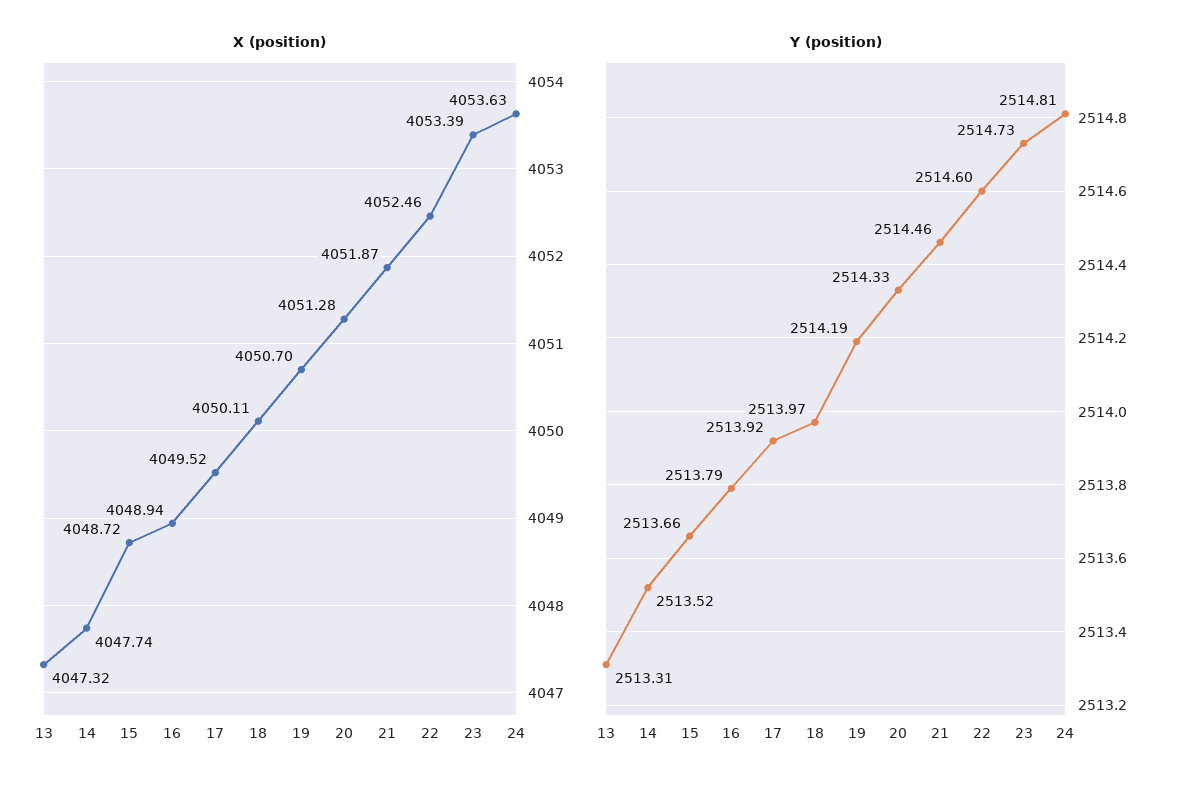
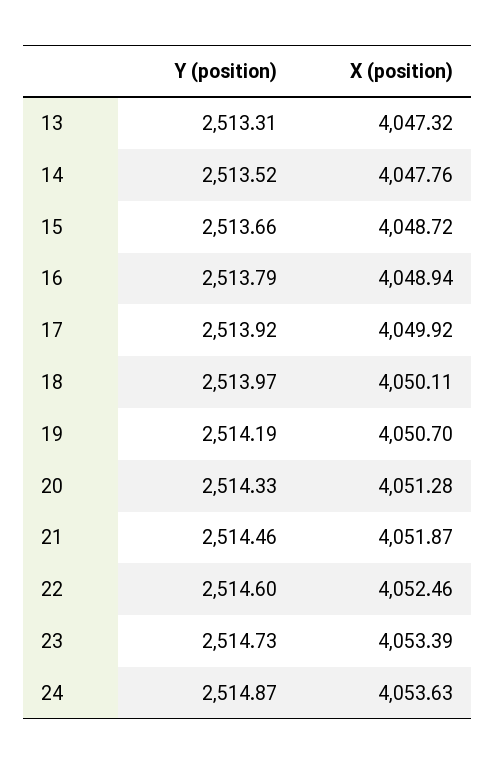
  {
    "X (position)": {
      "13": 4047.32,
-     "14": 4047.74,
+     "14": 4047.76,
      "15": 4048.72,
      "16": 4048.94,
-     "17": 4049.52,
+     "17": 4049.92,
      "18": 4050.11,
      "19": 4050.7,
      "20": 4051.28,
      "21": 4051.87,
      "22": 4052.46,
      "23": 4053.39,
      "24": 4053.63
    },
    "Y (position)": {
      "13": 2513.31,
      "14": 2513.52,
      "15": 2513.66,
      "16": 2513.79,
      "17": 2513.92,
      "18": 2513.97,
      "19": 2514.19,
      "20": 2514.33,
      "21": 2514.46,
      "22": 2514.6,
      "23": 2514.73,
-     "24": 2514.81
+     "24": 2514.87
    }
  }

